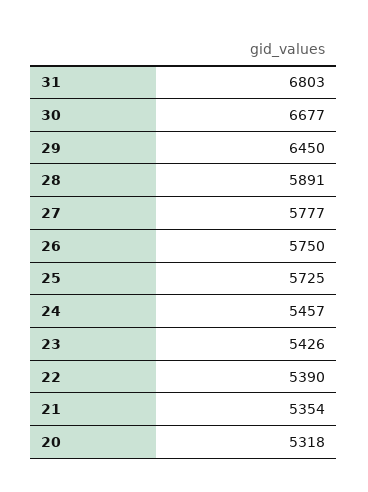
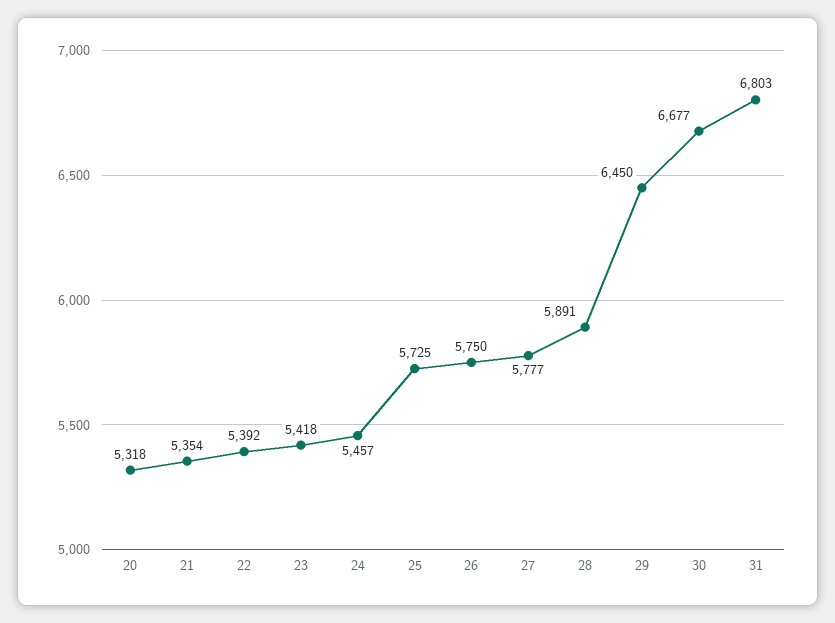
  {
    "31": 6803,
    "30": 6677,
    "29": 6450,
    "28": 5891,
    "27": 5777,
    "26": 5750,
    "25": 5725,
    "24": 5457,
-   "23": 5426,
+   "23": 5418,
-   "22": 5390,
+   "22": 5392,
    "21": 5354,
    "20": 5318
  }

